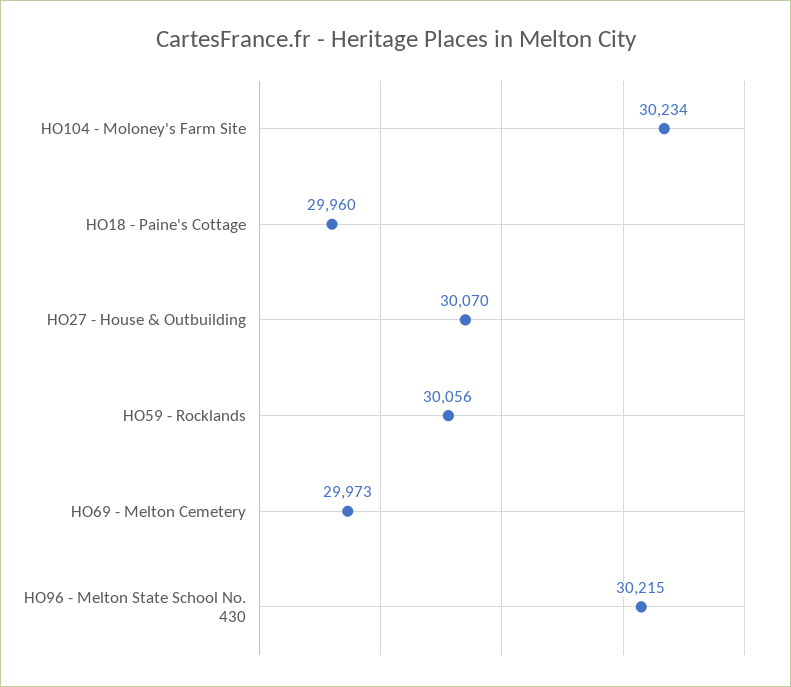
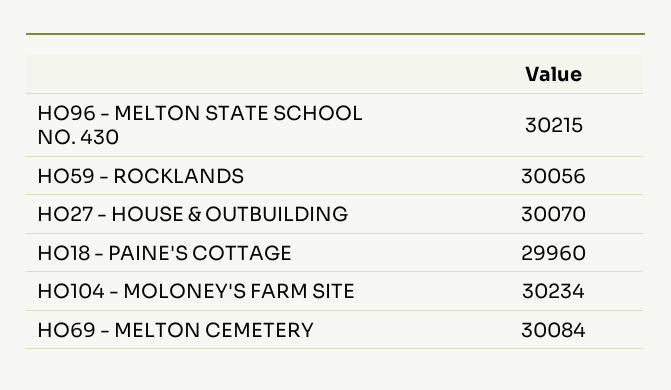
  {
    "HO104 - Moloney's Farm Site": 30234,
    "HO18 - Paine's Cottage": 29960,
    "HO27 - House & Outbuilding": 30070,
    "HO59 - Rocklands": 30056,
-   "HO69 - Melton Cemetery": 29973,
+   "HO69 - Melton Cemetery": 30084,
    "HO96 - Melton State School No. 430": 30215
  }

